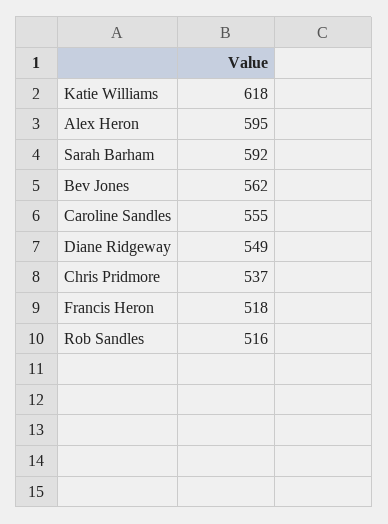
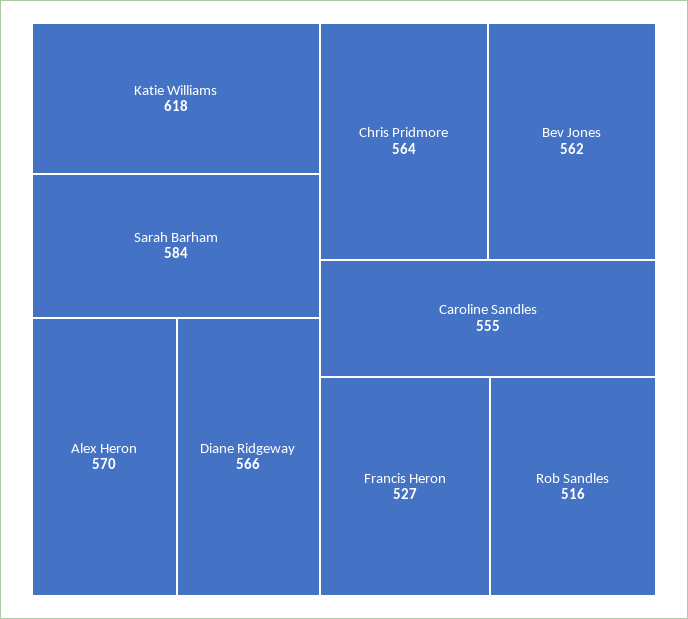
  {
    "Katie Williams": 618,
-   "Alex Heron": 595,
+   "Alex Heron": 570,
-   "Sarah Barham": 592,
+   "Sarah Barham": 584,
    "Bev Jones": 562,
    "Caroline Sandles": 555,
-   "Diane Ridgeway": 549,
+   "Diane Ridgeway": 566,
-   "Chris Pridmore": 537,
+   "Chris Pridmore": 564,
-   "Francis Heron": 518,
+   "Francis Heron": 527,
    "Rob Sandles": 516
  }

